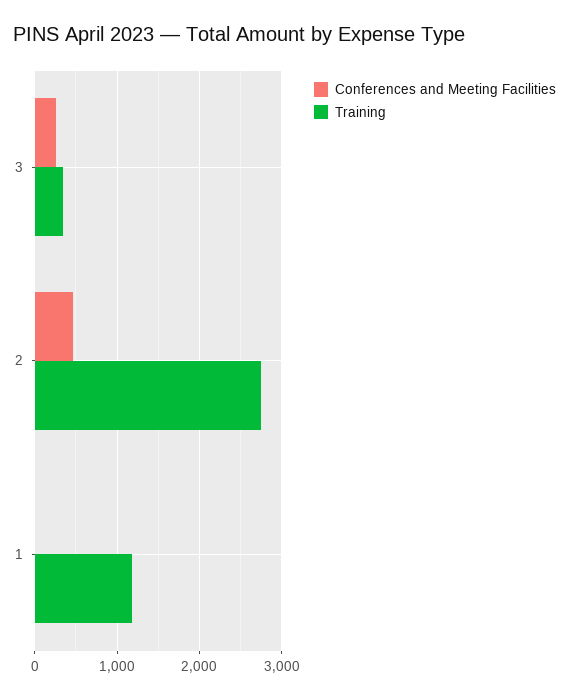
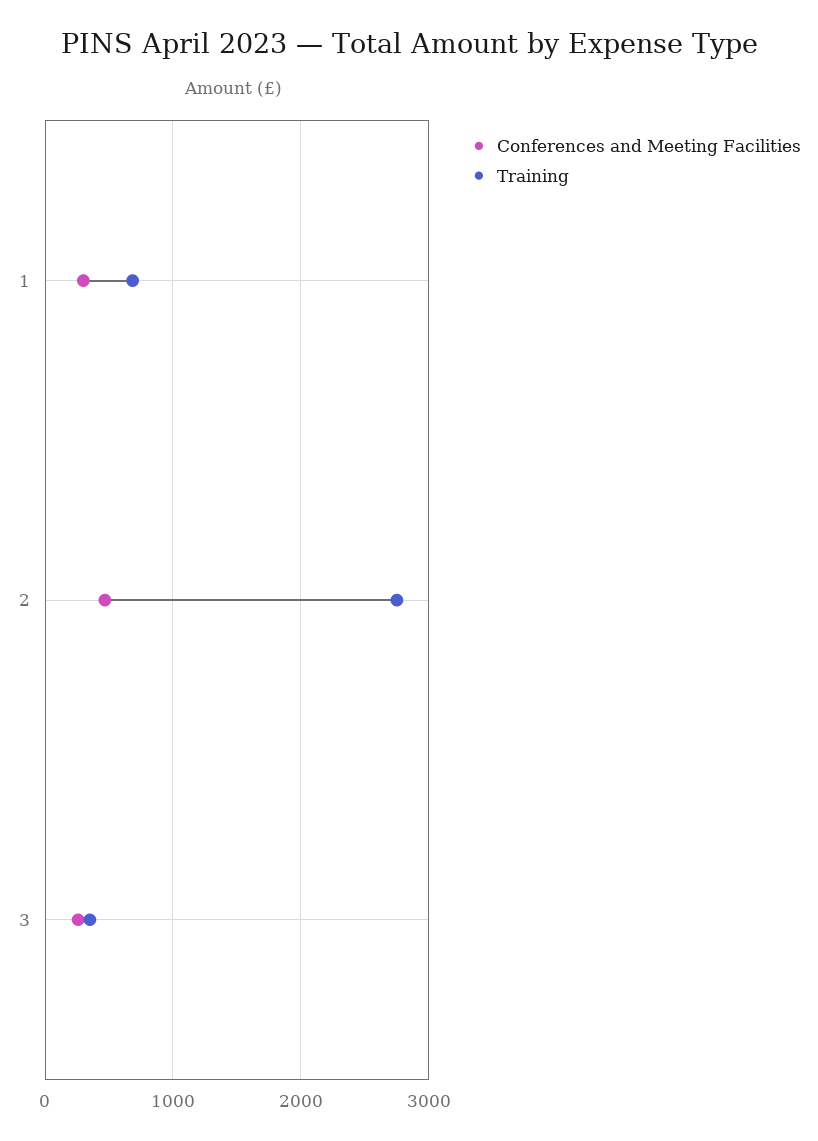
  {
    "Conferences and Meeting Facilities": {
      "3": 300,
      "2": 500,
-     "1": 0
+     "1": 300
    },
    "Training": {
      "3": 400,
      "2": 2800,
-     "1": 1200
+     "1": 700
    }
  }

